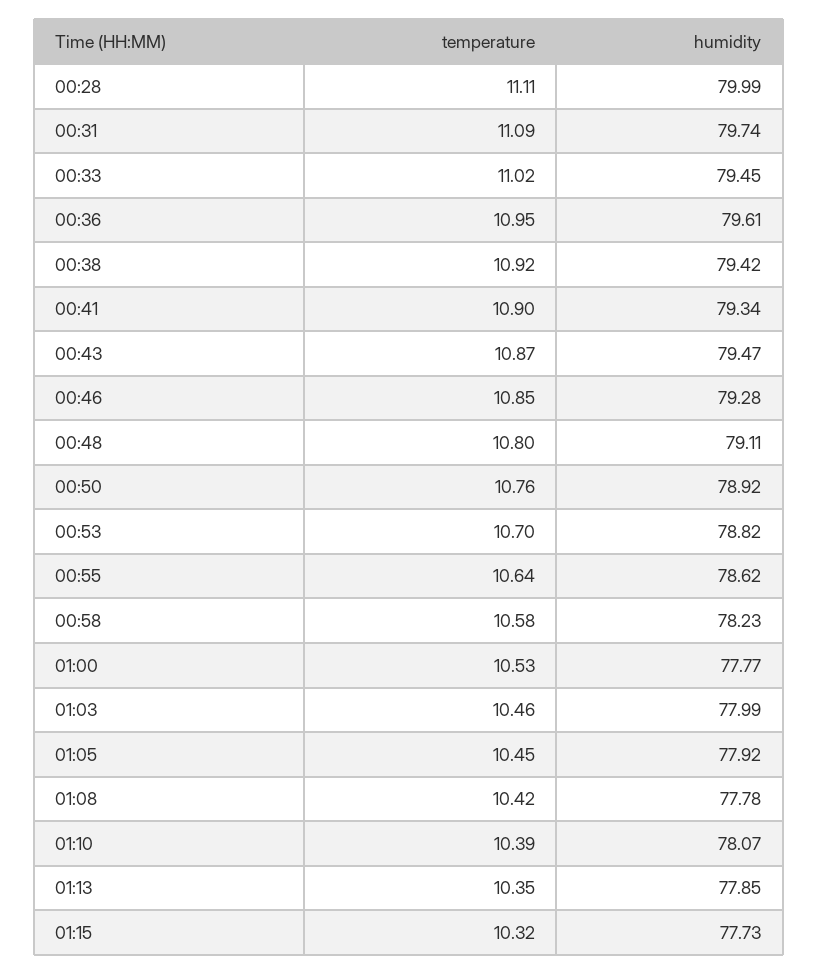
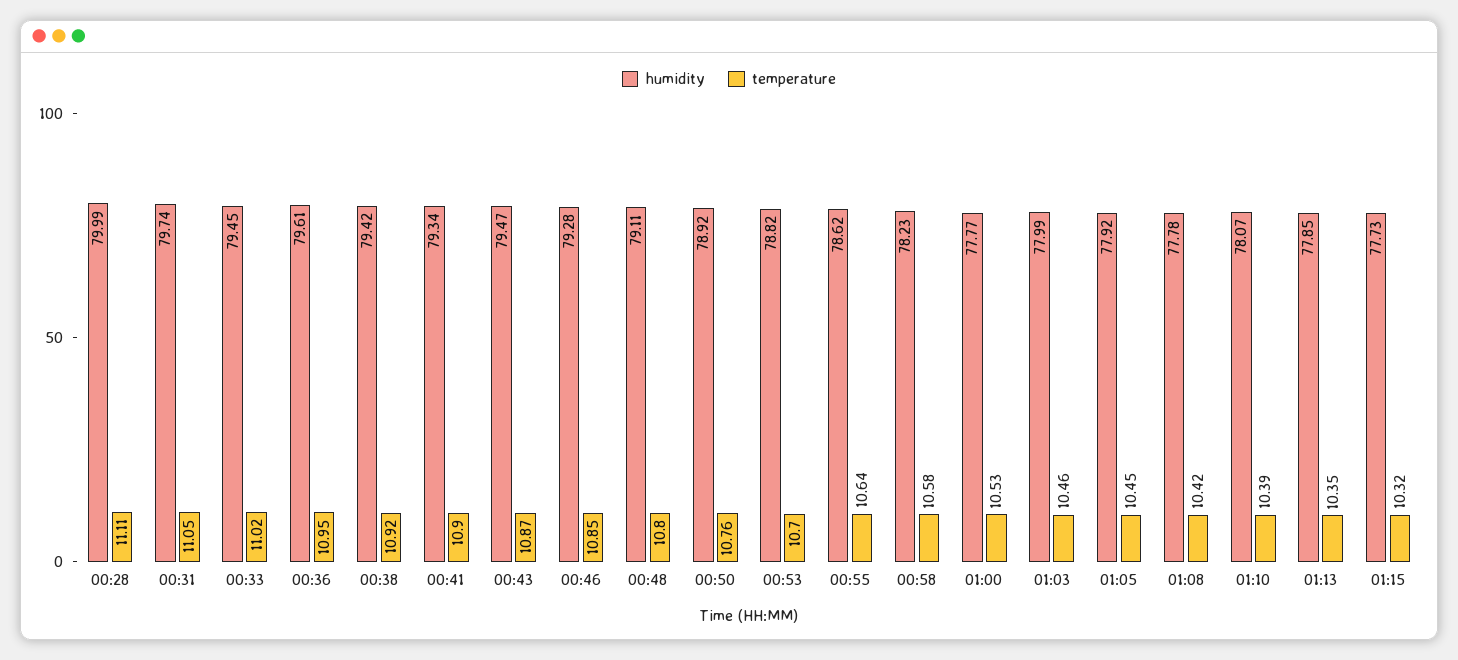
  {
    "temperature": {
      "00:28": 11.11,
-     "00:31": 11.09,
+     "00:31": 11.05,
      "00:33": 11.02,
      "00:36": 10.95,
      "00:38": 10.92,
      "00:41": 10.9,
      "00:43": 10.87,
      "00:46": 10.85,
      "00:48": 10.8,
      "00:50": 10.76,
      "00:53": 10.7,
      "00:55": 10.64,
      "00:58": 10.58,
      "01:00": 10.53,
      "01:03": 10.46,
      "01:05": 10.45,
      "01:08": 10.42,
      "01:10": 10.39,
      "01:13": 10.35,
      "01:15": 10.32
    },
    "humidity": {
      "00:28": 79.99,
      "00:31": 79.74,
      "00:33": 79.45,
      "00:36": 79.61,
      "00:38": 79.42,
      "00:41": 79.34,
      "00:43": 79.47,
      "00:46": 79.28,
      "00:48": 79.11,
      "00:50": 78.92,
      "00:53": 78.82,
      "00:55": 78.62,
      "00:58": 78.23,
      "01:00": 77.77,
      "01:03": 77.99,
      "01:05": 77.92,
      "01:08": 77.78,
      "01:10": 78.07,
      "01:13": 77.85,
      "01:15": 77.73
    }
  }

